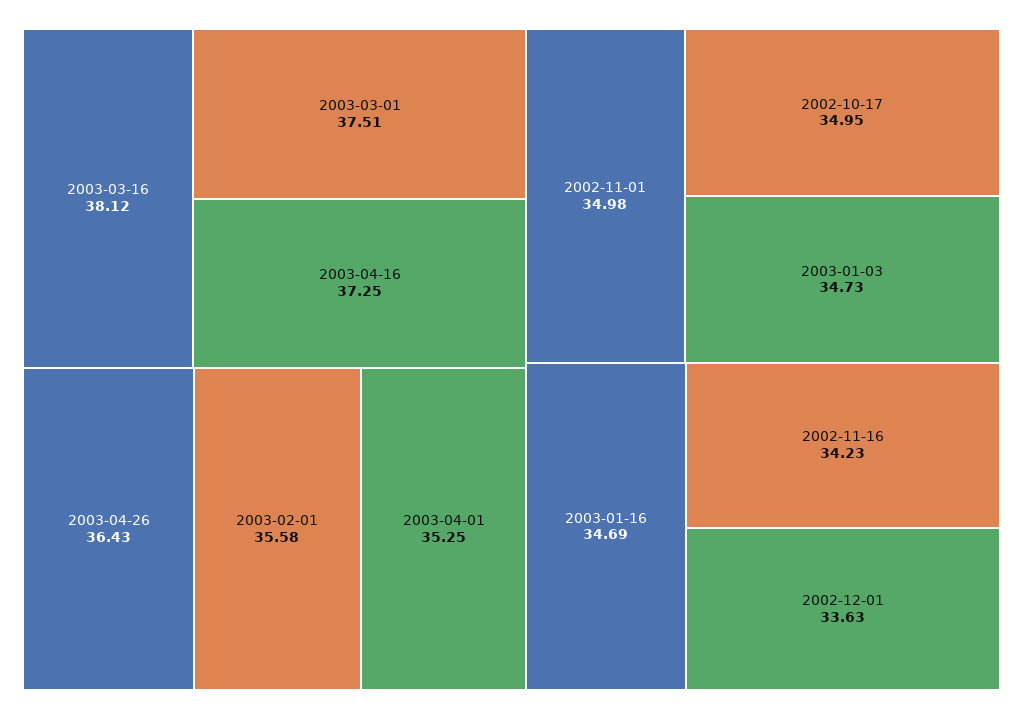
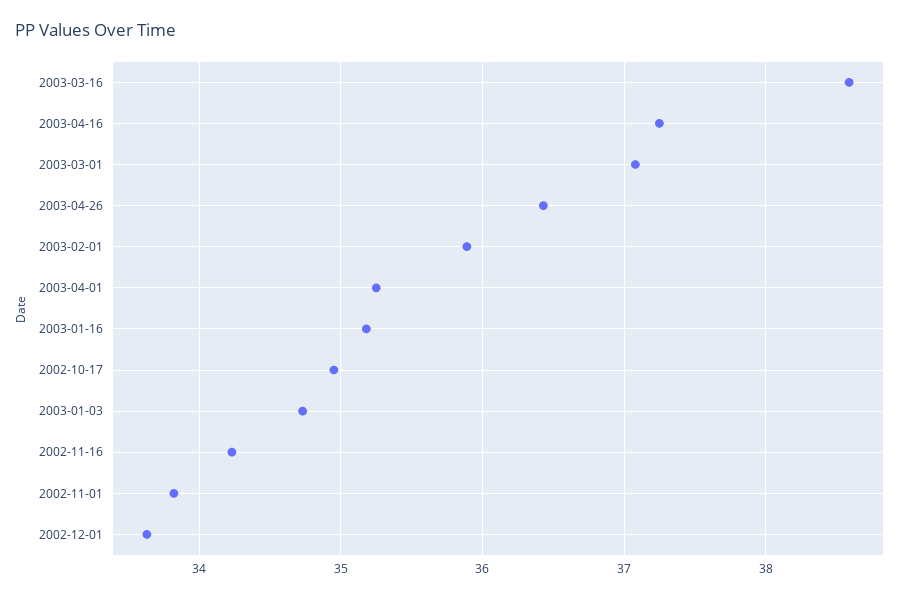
  {
-   "2003-03-16": 38.12,
+   "2003-03-16": 38.6,
-   "2003-03-01": 37.51,
+   "2003-03-01": 37.1,
    "2003-04-16": 37.25,
    "2003-04-26": 36.43,
-   "2003-02-01": 35.58,
+   "2003-02-01": 35.9,
    "2003-04-01": 35.25,
-   "2002-11-01": 34.98,
+   "2002-11-01": 33.8,
    "2002-10-17": 34.95,
    "2003-01-03": 34.73,
-   "2003-01-16": 34.69,
+   "2003-01-16": 35.2,
    "2002-11-16": 34.23,
    "2002-12-01": 33.63
  }

